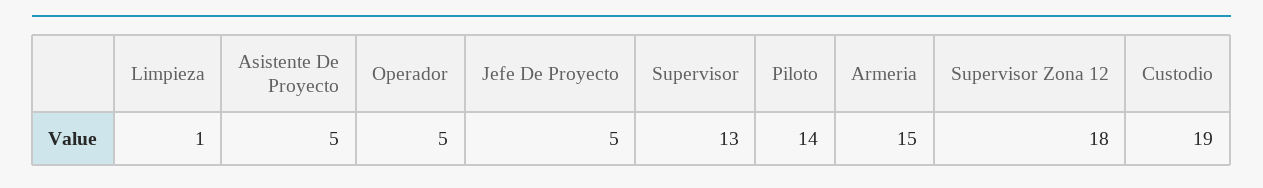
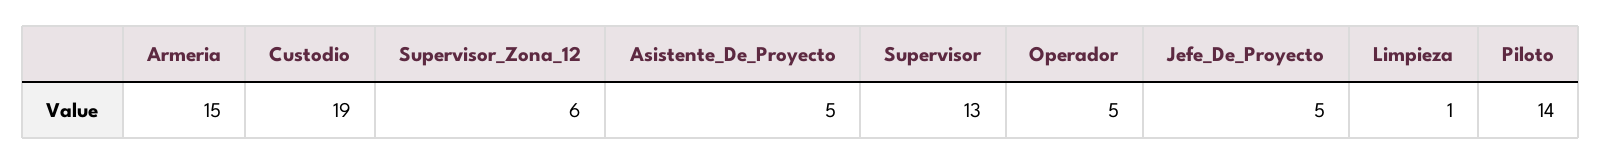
  {
    "Limpieza": 1,
    "Asistente De Proyecto": 5,
    "Operador": 5,
    "Jefe De Proyecto": 5,
    "Supervisor": 13,
    "Piloto": 14,
    "Armeria": 15,
-   "Supervisor Zona 12": 18,
+   "Supervisor Zona 12": 6,
    "Custodio": 19
  }

